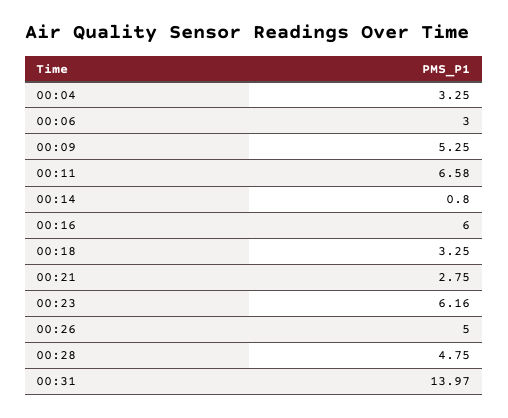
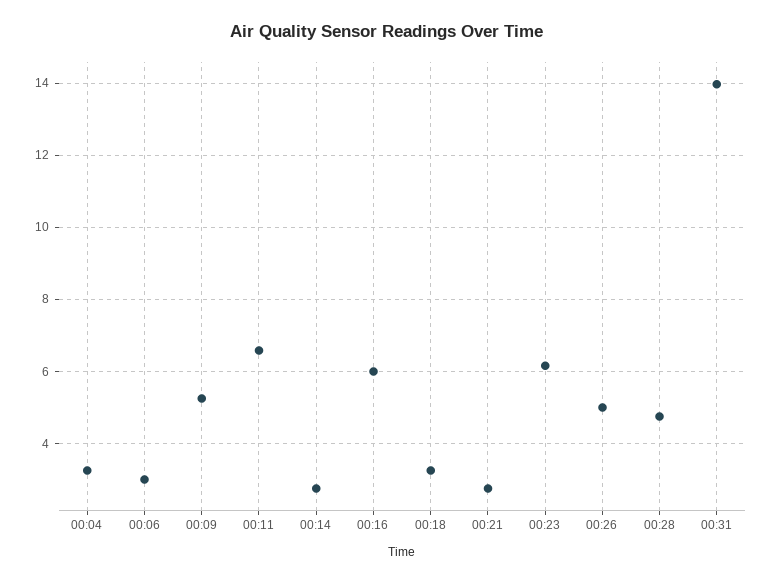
  {
    "00:04": 3.25,
    "00:06": 3,
    "00:09": 5.25,
    "00:11": 6.58,
-   "00:14": 0.8,
+   "00:14": 2.8,
    "00:16": 6,
    "00:18": 3.25,
    "00:21": 2.75,
    "00:23": 6.16,
    "00:26": 5,
    "00:28": 4.75,
    "00:31": 13.97
  }

